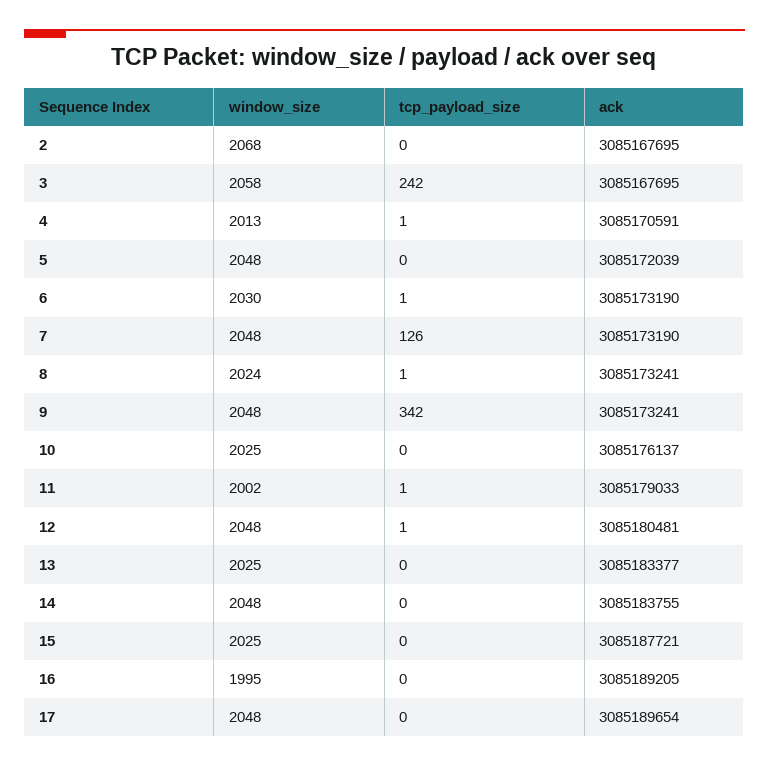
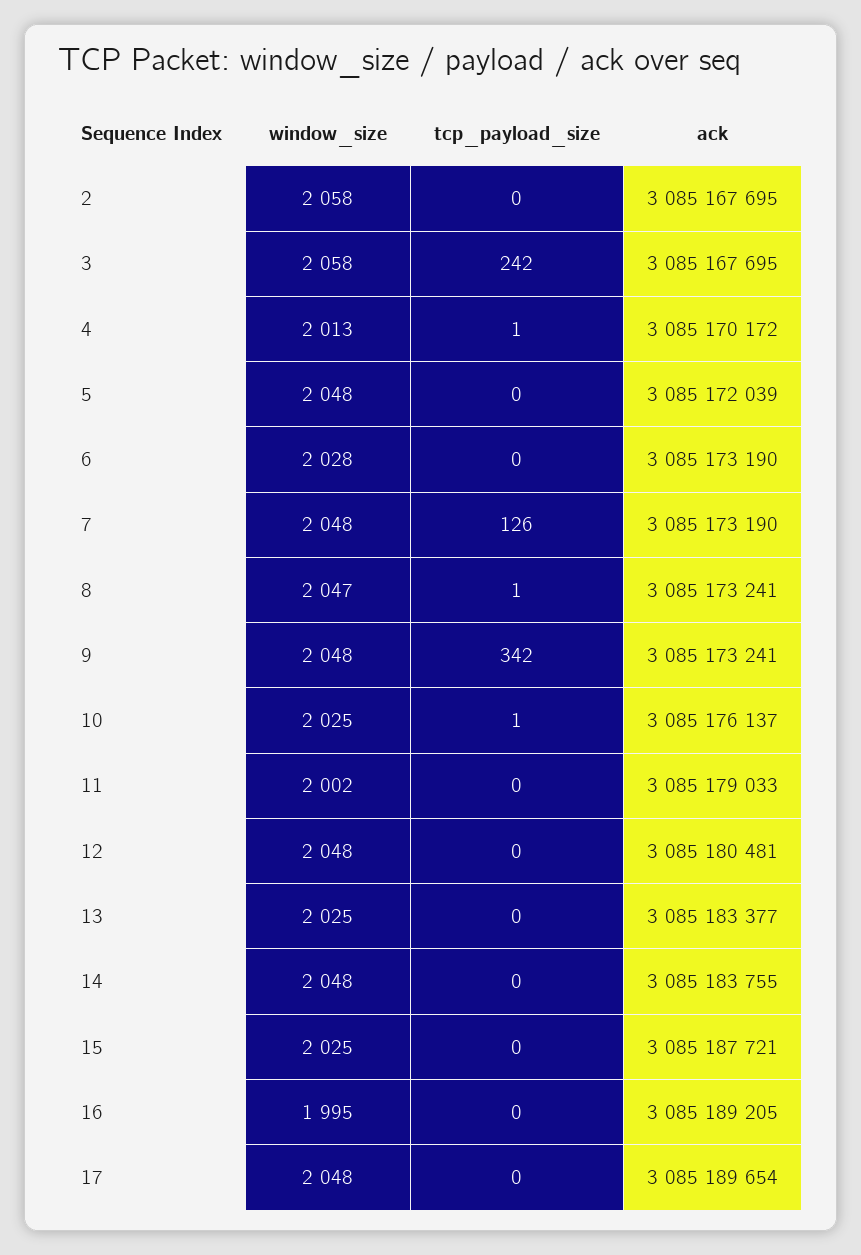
  {
    "window_size": {
-     "2": 2068,
+     "2": 2058,
      "3": 2058,
      "4": 2013,
      "5": 2048,
-     "6": 2030,
+     "6": 2028,
      "7": 2048,
-     "8": 2024,
+     "8": 2047,
      "9": 2048,
      "10": 2025,
      "11": 2002,
      "12": 2048,
      "13": 2025,
      "14": 2048,
      "15": 2025,
      "16": 1995,
      "17": 2048
    },
    "tcp_payload_size": {
      "2": 0,
      "3": 242,
      "4": 1,
      "5": 0,
-     "6": 1,
+     "6": 0,
      "7": 126,
      "8": 1,
      "9": 342,
-     "10": 0,
+     "10": 1,
-     "11": 1,
+     "11": 0,
-     "12": 1,
+     "12": 0,
      "13": 0,
      "14": 0,
      "15": 0,
      "16": 0,
      "17": 0
    },
    "ack": {
      "2": 3085167695,
      "3": 3085167695,
-     "4": 3085170591,
+     "4": 3085170172,
      "5": 3085172039,
      "6": 3085173190,
      "7": 3085173190,
      "8": 3085173241,
      "9": 3085173241,
      "10": 3085176137,
      "11": 3085179033,
      "12": 3085180481,
      "13": 3085183377,
      "14": 3085183755,
      "15": 3085187721,
      "16": 3085189205,
      "17": 3085189654
    }
  }

